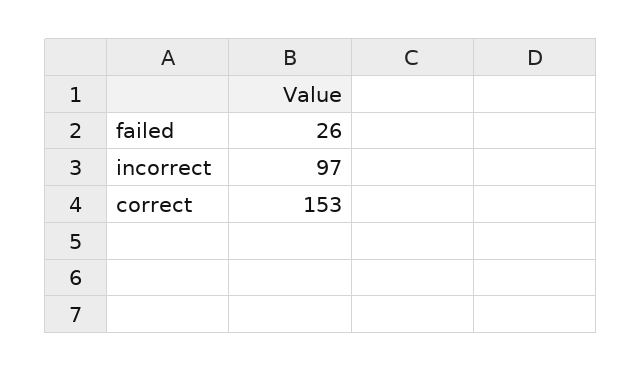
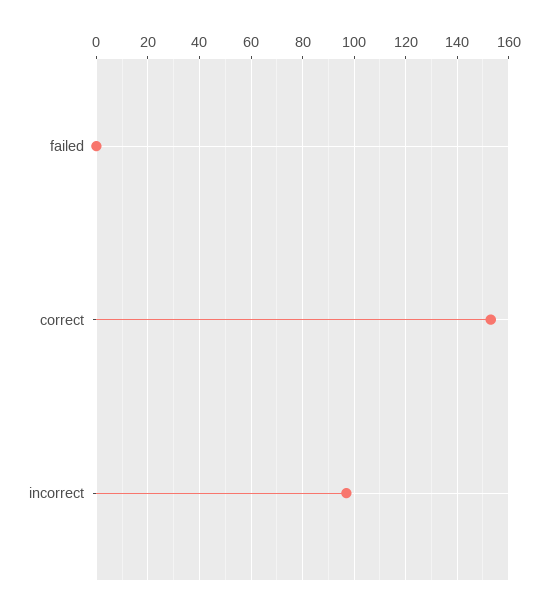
  {
-   "failed": 26,
+   "failed": 0,
    "incorrect": 97,
    "correct": 153
  }

